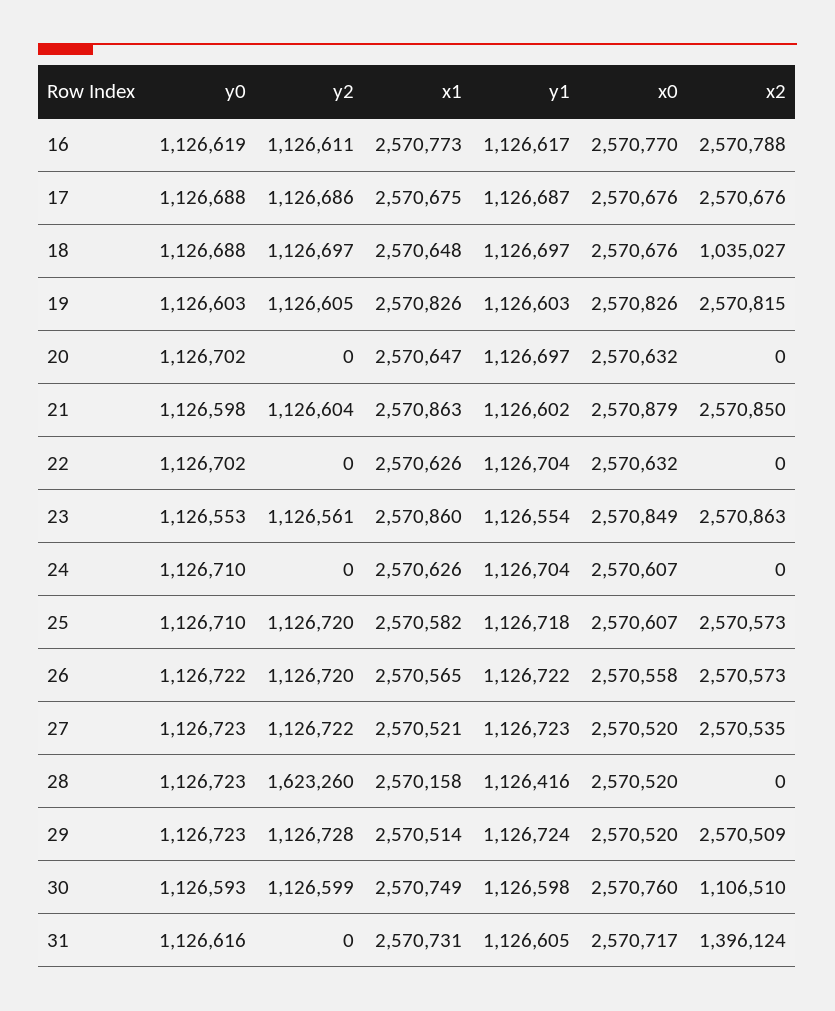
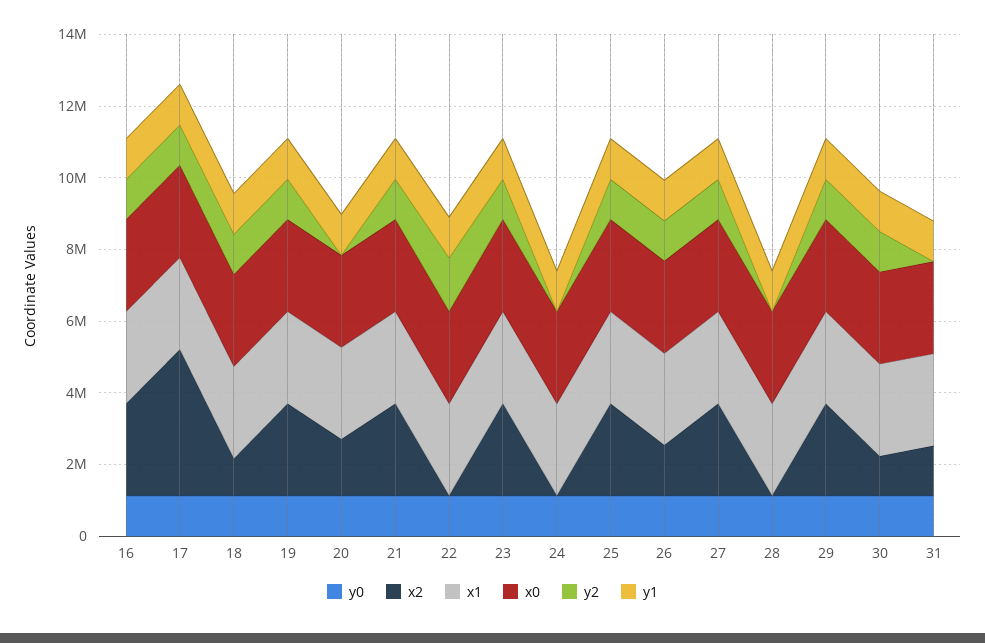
  {
    "y0": {
      "16": 1126619,
      "17": 1126688,
      "18": 1126688,
      "19": 1126603,
      "20": 1126702,
      "21": 1126598,
      "22": 1126702,
      "23": 1126553,
      "24": 1126710,
      "25": 1126710,
      "26": 1126722,
      "27": 1126723,
      "28": 1126723,
      "29": 1126723,
      "30": 1126593,
      "31": 1126616
    },
    "y2": {
      "16": 1126611,
      "17": 1126686,
      "18": 1126697,
      "19": 1126605,
      "20": 0,
      "21": 1126604,
-     "22": 0,
+     "22": 1500000,
      "23": 1126561,
      "24": 0,
      "25": 1126720,
      "26": 1126720,
      "27": 1126722,
-     "28": 1623260,
+     "28": 0,
      "29": 1126728,
      "30": 1126599,
      "31": 0
    },
    "x1": {
      "16": 2570773,
      "17": 2570675,
      "18": 2570648,
      "19": 2570826,
      "20": 2570647,
      "21": 2570863,
      "22": 2570626,
      "23": 2570860,
      "24": 2570626,
      "25": 2570582,
      "26": 2570565,
      "27": 2570521,
      "28": 2570158,
      "29": 2570514,
      "30": 2570749,
      "31": 2570731
    },
    "y1": {
      "16": 1126617,
      "17": 1126687,
      "18": 1126697,
      "19": 1126603,
      "20": 1126697,
      "21": 1126602,
      "22": 1126704,
      "23": 1126554,
      "24": 1126704,
      "25": 1126718,
      "26": 1126722,
      "27": 1126723,
      "28": 1126416,
      "29": 1126724,
      "30": 1126598,
      "31": 1126605
    },
    "x0": {
      "16": 2570770,
      "17": 2570676,
      "18": 2570676,
      "19": 2570826,
      "20": 2570632,
      "21": 2570879,
      "22": 2570632,
      "23": 2570849,
      "24": 2570607,
      "25": 2570607,
      "26": 2570558,
      "27": 2570520,
      "28": 2570520,
      "29": 2570520,
      "30": 2570760,
      "31": 2570717
    },
    "x2": {
      "16": 2570788,
-     "17": 2570676,
+     "17": 4000000,
      "18": 1035027,
      "19": 2570815,
-     "20": 0,
+     "20": 1500000,
      "21": 2570850,
      "22": 0,
      "23": 2570863,
      "24": 0,
      "25": 2570573,
-     "26": 2570573,
+     "26": 1500000,
      "27": 2570535,
      "28": 0,
      "29": 2570509,
      "30": 1106510,
      "31": 1396124
    }
  }

